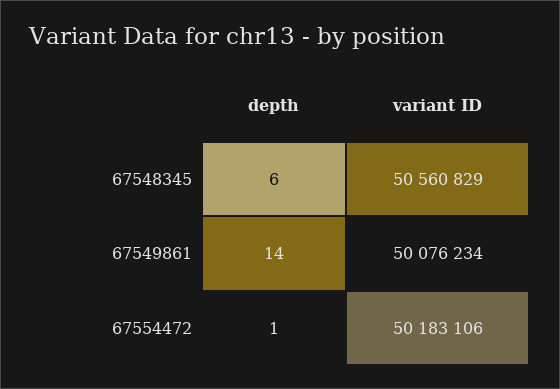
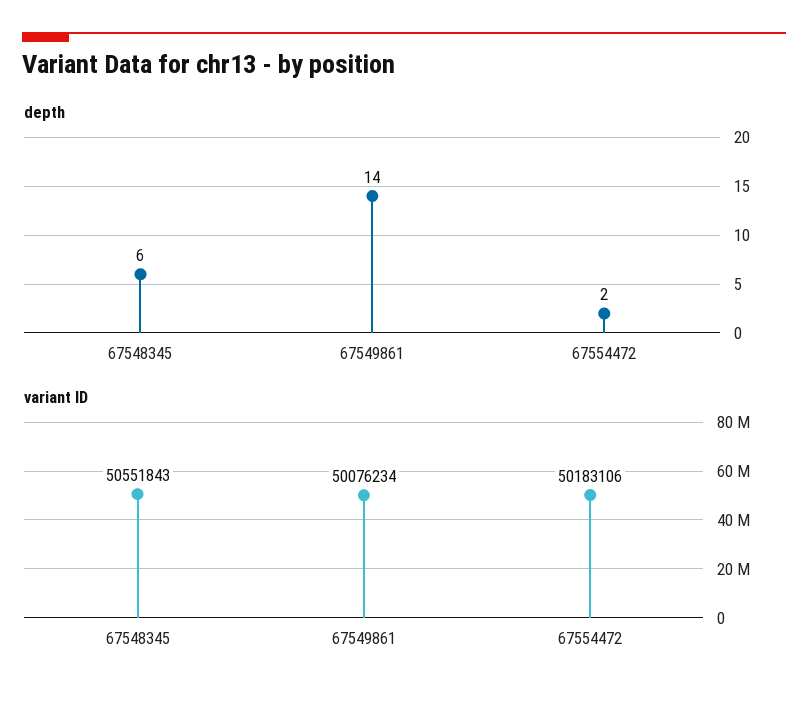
  {
    "depth": {
      "67548345": 6,
      "67549861": 14,
-     "67554472": 1
+     "67554472": 2
    },
    "variant ID": {
-     "67548345": 50560829,
+     "67548345": 50551843,
      "67549861": 50076234,
      "67554472": 50183106
    }
  }

